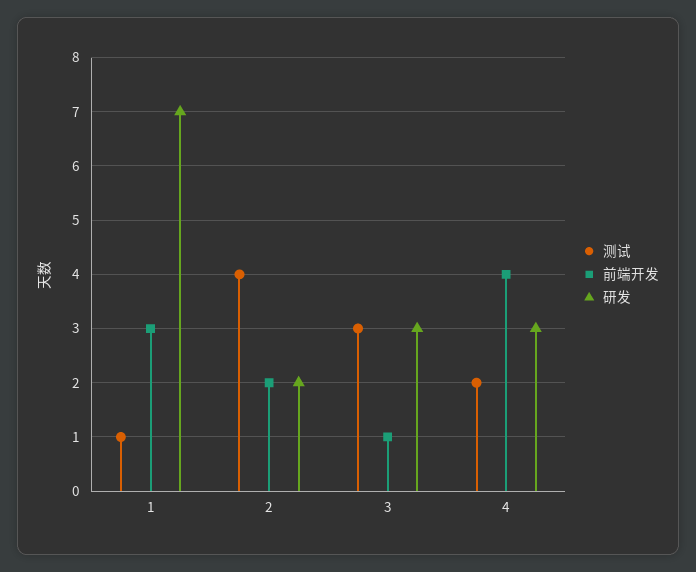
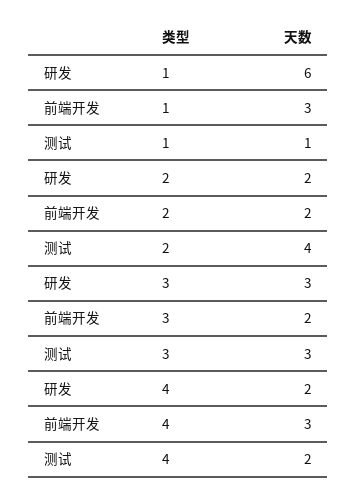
  {
    "测试": {
      "1": 1,
      "2": 4,
      "3": 3,
      "4": 2
    },
    "前端开发": {
      "1": 3,
      "2": 2,
-     "3": 1,
+     "3": 2,
-     "4": 4
+     "4": 3
    },
    "研发": {
-     "1": 7,
+     "1": 6,
      "2": 2,
      "3": 3,
-     "4": 3
+     "4": 2
    }
  }

